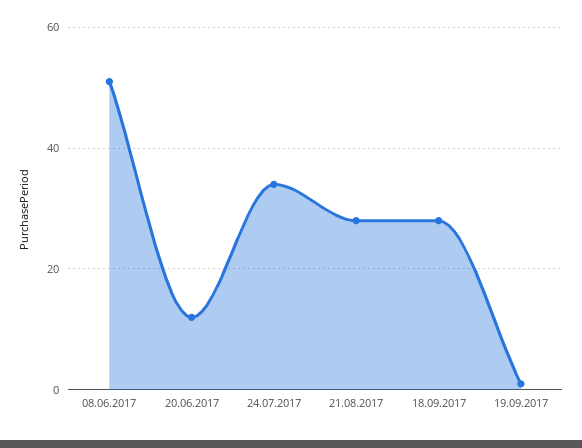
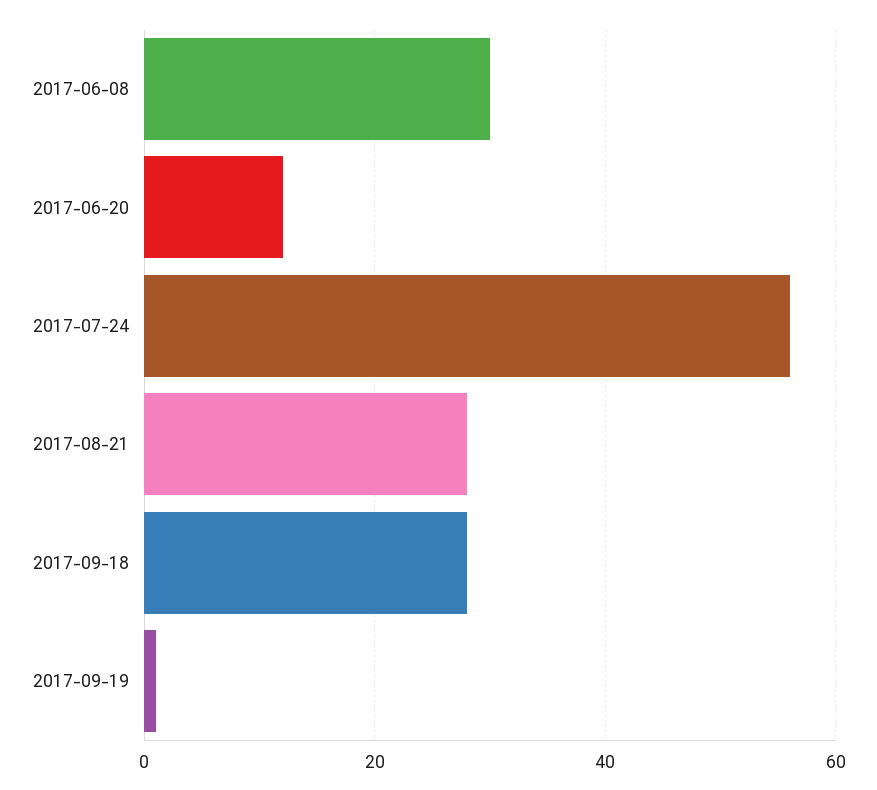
  {
-   "08.06.2017": 50,
+   "08.06.2017": 30,
    "20.06.2017": 10,
-   "24.07.2017": 35,
+   "24.07.2017": 55,
    "21.08.2017": 30,
    "18.09.2017": 30,
    "19.09.2017": 0
  }

